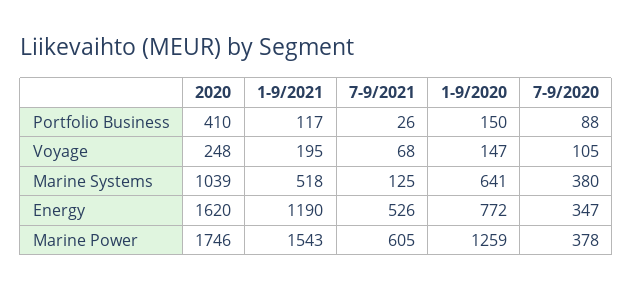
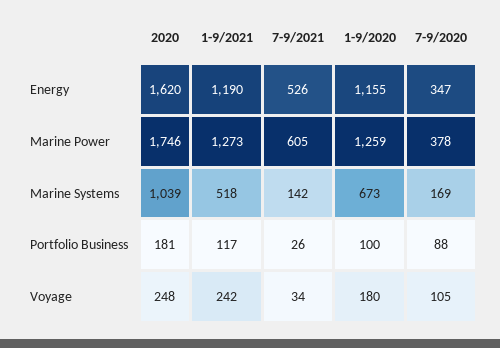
  {
    "2020": {
-     "Portfolio Business": 410,
+     "Portfolio Business": 181,
      "Voyage": 248,
      "Marine Systems": 1039,
      "Energy": 1620,
      "Marine Power": 1746
    },
    "1-9/2021": {
      "Portfolio Business": 117,
-     "Voyage": 195,
+     "Voyage": 242,
      "Marine Systems": 518,
      "Energy": 1190,
-     "Marine Power": 1543
+     "Marine Power": 1273
    },
    "7-9/2021": {
      "Portfolio Business": 26,
-     "Voyage": 68,
+     "Voyage": 34,
-     "Marine Systems": 125,
+     "Marine Systems": 142,
      "Energy": 526,
      "Marine Power": 605
    },
    "1-9/2020": {
-     "Portfolio Business": 150,
+     "Portfolio Business": 100,
-     "Voyage": 147,
+     "Voyage": 180,
-     "Marine Systems": 641,
+     "Marine Systems": 673,
-     "Energy": 772,
+     "Energy": 1155,
      "Marine Power": 1259
    },
    "7-9/2020": {
      "Portfolio Business": 88,
      "Voyage": 105,
-     "Marine Systems": 380,
+     "Marine Systems": 169,
      "Energy": 347,
      "Marine Power": 378
    }
  }

